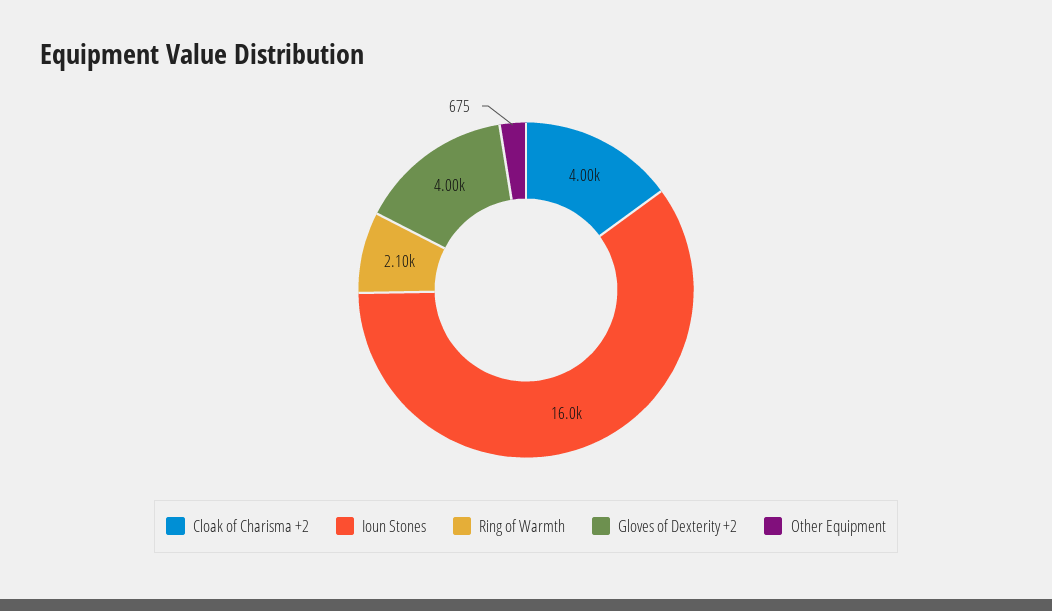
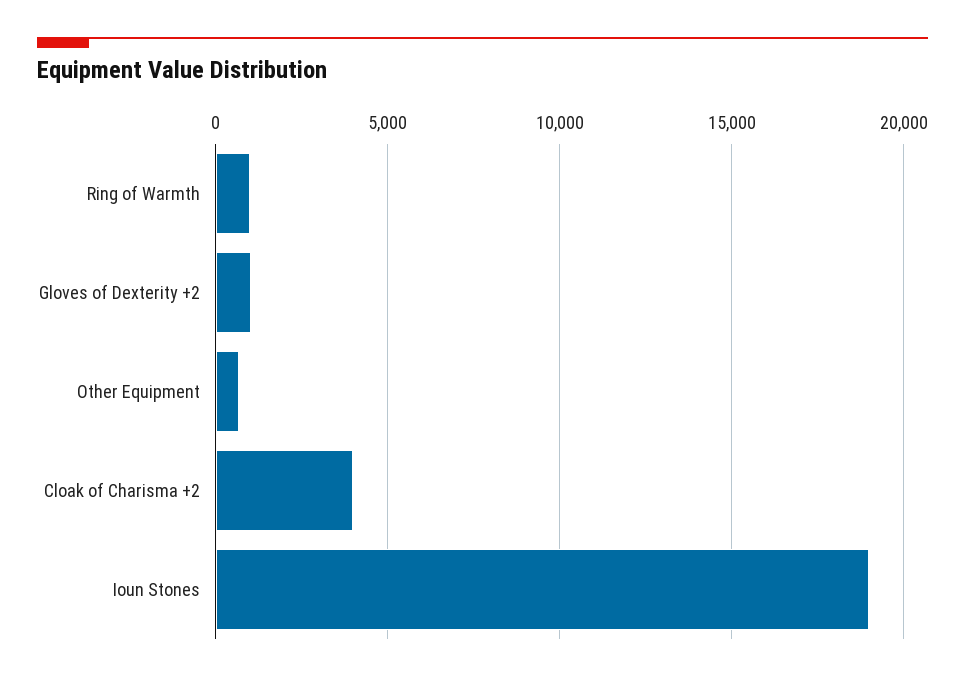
  {
    "Cloak of Charisma +2": 4000,
-   "Ioun Stones": 16000,
+   "Ioun Stones": 19000,
-   "Ring of Warmth": 2100,
+   "Ring of Warmth": 1000,
-   "Gloves of Dexterity +2": 4000,
+   "Gloves of Dexterity +2": 1000,
    "Other Equipment": 675
  }

